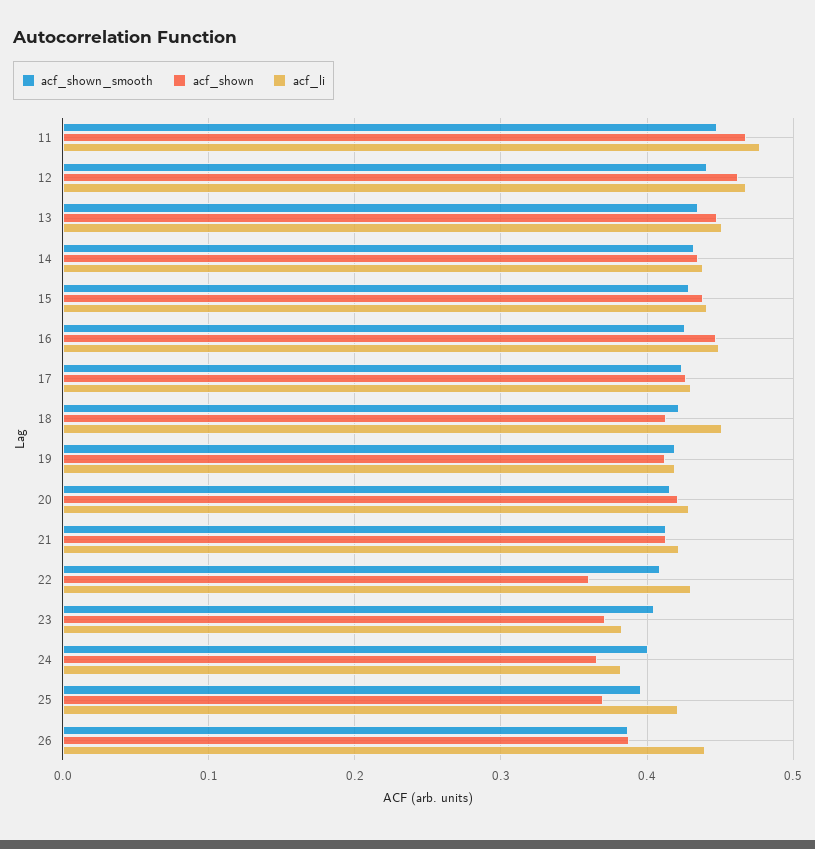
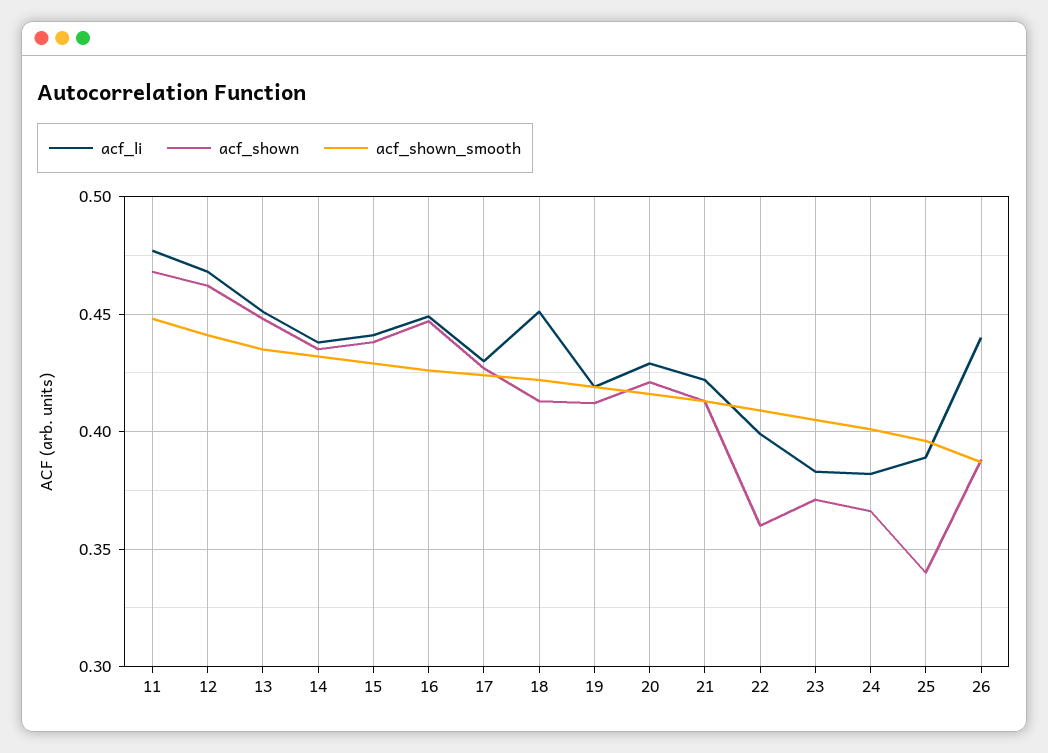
  {
    "acf_shown_smooth": {
      "11": 0.45,
      "12": 0.44,
      "13": 0.435,
      "14": 0.43,
      "15": 0.43,
      "16": 0.425,
      "17": 0.425,
      "18": 0.42,
      "19": 0.42,
      "20": 0.415,
      "21": 0.415,
      "22": 0.41,
      "23": 0.405,
      "24": 0.4,
      "25": 0.395,
      "26": 0.385
    },
    "acf_shown": {
      "11": 0.47,
      "12": 0.46,
      "13": 0.45,
      "14": 0.435,
      "15": 0.44,
      "16": 0.445,
      "17": 0.425,
      "18": 0.415,
      "19": 0.41,
      "20": 0.42,
      "21": 0.415,
      "22": 0.36,
      "23": 0.37,
      "24": 0.365,
-     "25": 0.37,
+     "25": 0.34,
      "26": 0.39
    },
    "acf_li": {
      "11": 0.475,
      "12": 0.47,
      "13": 0.45,
      "14": 0.44,
      "15": 0.44,
      "16": 0.45,
      "17": 0.43,
      "18": 0.45,
      "19": 0.42,
      "20": 0.43,
      "21": 0.42,
-     "22": 0.43,
+     "22": 0.4,
      "23": 0.385,
      "24": 0.38,
-     "25": 0.42,
+     "25": 0.39,
      "26": 0.44
    }
  }

